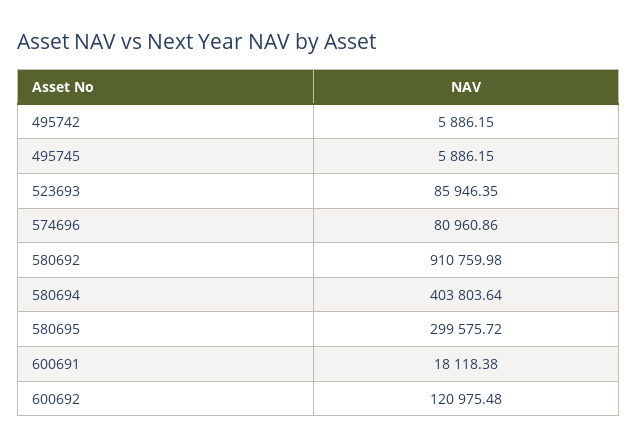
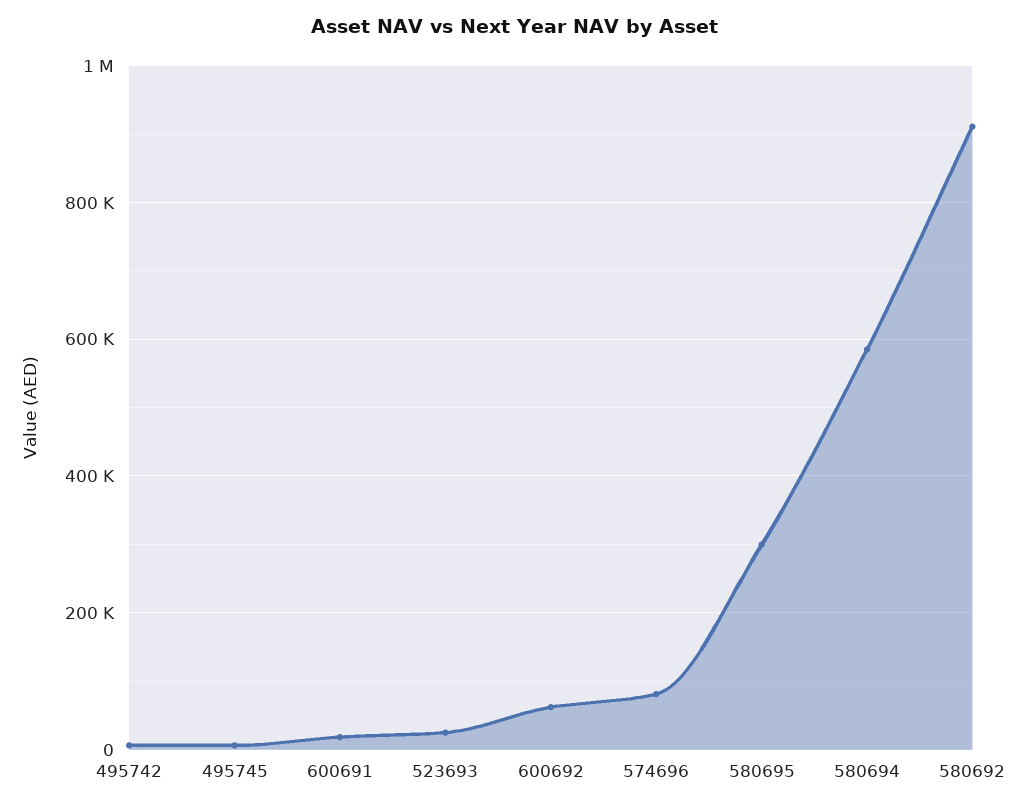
  {
    "495742": 5886.15,
    "495745": 5886.15,
-   "523693": 85946.35,
+   "523693": 20000,
    "574696": 80960.86,
    "580692": 910759.98,
-   "580694": 403803.64,
+   "580694": 580000,
    "580695": 299575.72,
    "600691": 18118.38,
-   "600692": 120975.48
+   "600692": 60000
  }

